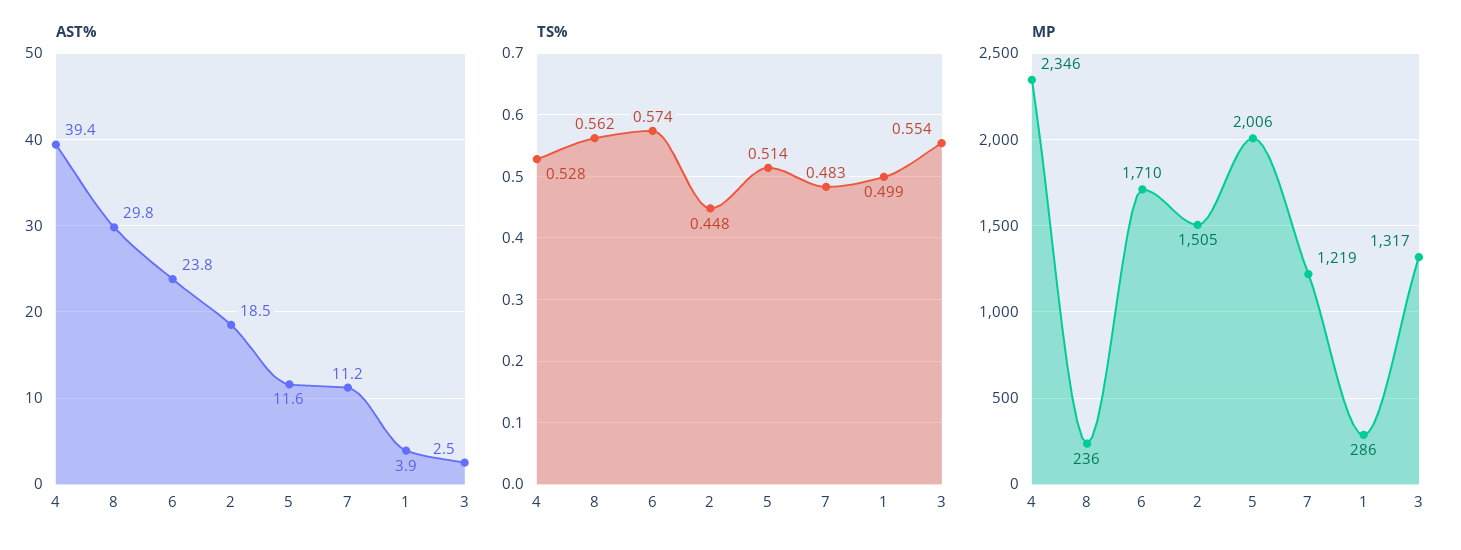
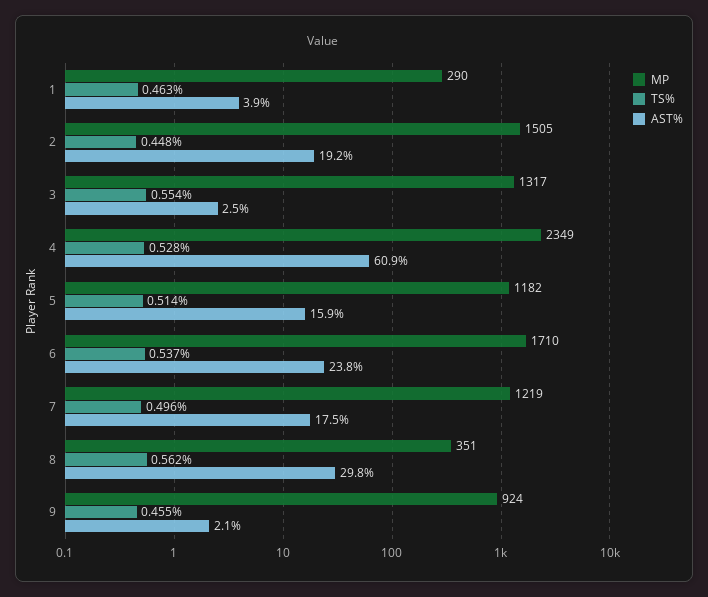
  {
    "AST%": {
-     "4": 39.4,
+     "4": 60.9,
      "8": 29.8,
      "6": 23.8,
-     "2": 18.5,
+     "2": 19.2,
-     "5": 11.6,
+     "5": 15.9,
-     "7": 11.2,
+     "7": 17.5,
      "1": 3.9,
-     "3": 2.5
+     "3": 2.5,
+     "9": 2.1
    },
    "TS%": {
      "4": 0.528,
      "8": 0.562,
-     "6": 0.574,
+     "6": 0.537,
      "2": 0.448,
      "5": 0.514,
-     "7": 0.483,
+     "7": 0.496,
-     "1": 0.499,
+     "1": 0.463,
-     "3": 0.554
+     "3": 0.554,
+     "9": 0.455
    },
    "MP": {
-     "4": 2346,
+     "4": 2349,
-     "8": 236,
+     "8": 351,
      "6": 1710,
      "2": 1505,
-     "5": 2006,
+     "5": 1182,
      "7": 1219,
-     "1": 286,
+     "1": 290,
-     "3": 1317
+     "3": 1317,
+     "9": 924
    }
  }

